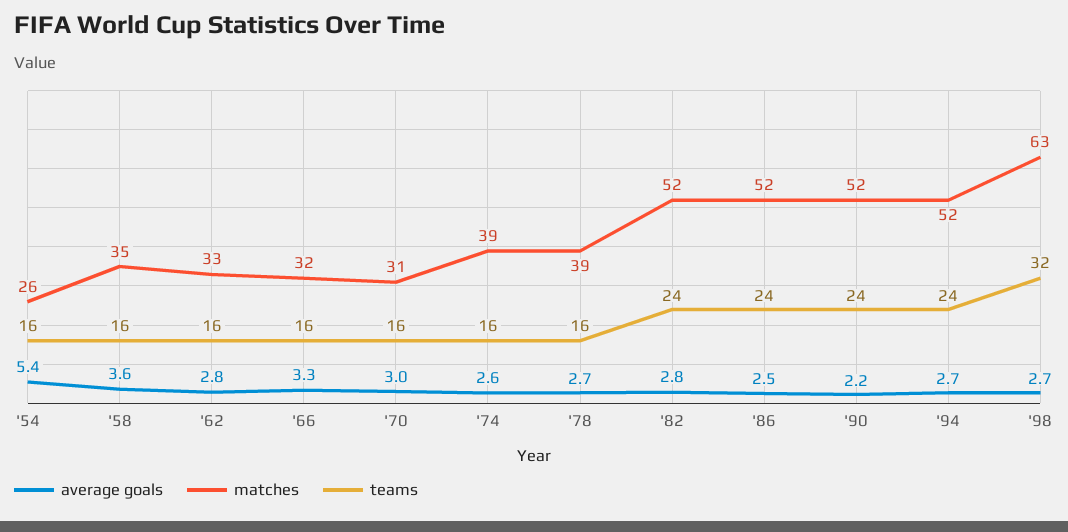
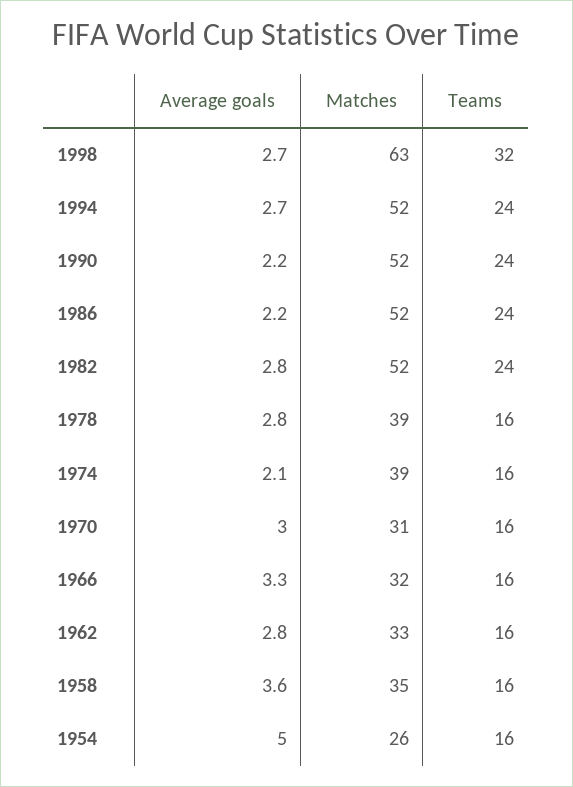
  {
    "average goals": {
-     "'54": 5.4,
+     "'54": 5,
      "'58": 3.6,
      "'62": 2.8,
      "'66": 3.3,
      "'70": 3,
-     "'74": 2.6,
+     "'74": 2.1,
-     "'78": 2.7,
+     "'78": 2.8,
      "'82": 2.8,
-     "'86": 2.5,
+     "'86": 2.2,
      "'90": 2.2,
      "'94": 2.7,
      "'98": 2.7
    },
    "matches": {
      "'54": 26,
      "'58": 35,
      "'62": 33,
      "'66": 32,
      "'70": 31,
      "'74": 39,
      "'78": 39,
      "'82": 52,
      "'86": 52,
      "'90": 52,
      "'94": 52,
      "'98": 63
    },
    "teams": {
      "'54": 16,
      "'58": 16,
      "'62": 16,
      "'66": 16,
      "'70": 16,
      "'74": 16,
      "'78": 16,
      "'82": 24,
      "'86": 24,
      "'90": 24,
      "'94": 24,
      "'98": 32
    }
  }

